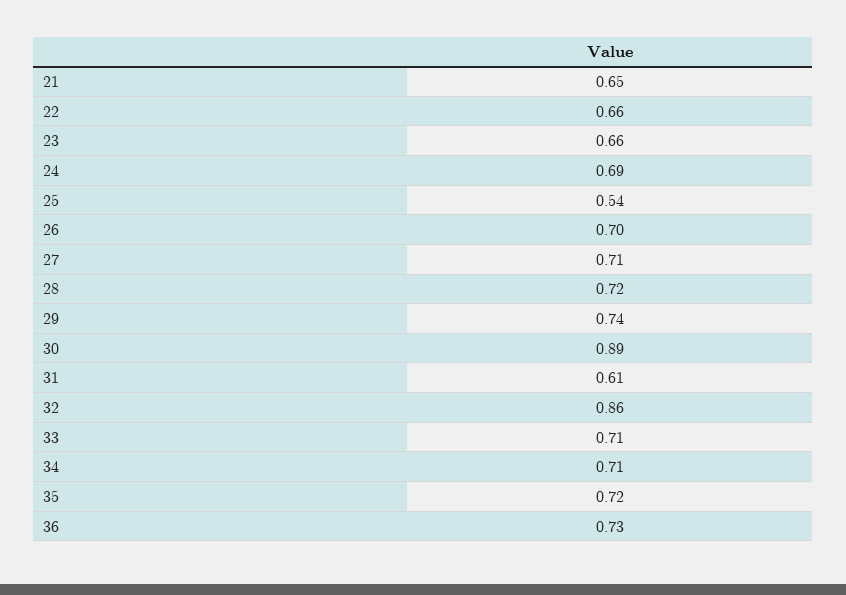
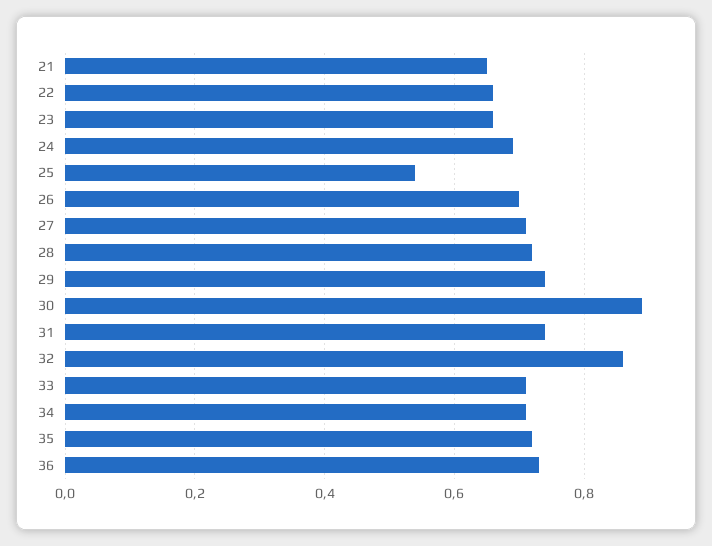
  {
    "21": 0.65,
    "22": 0.66,
    "23": 0.66,
    "24": 0.69,
    "25": 0.54,
    "26": 0.7,
    "27": 0.71,
    "28": 0.72,
    "29": 0.74,
    "30": 0.89,
-   "31": 0.61,
+   "31": 0.75,
    "32": 0.86,
    "33": 0.71,
    "34": 0.71,
    "35": 0.72,
    "36": 0.73
  }

